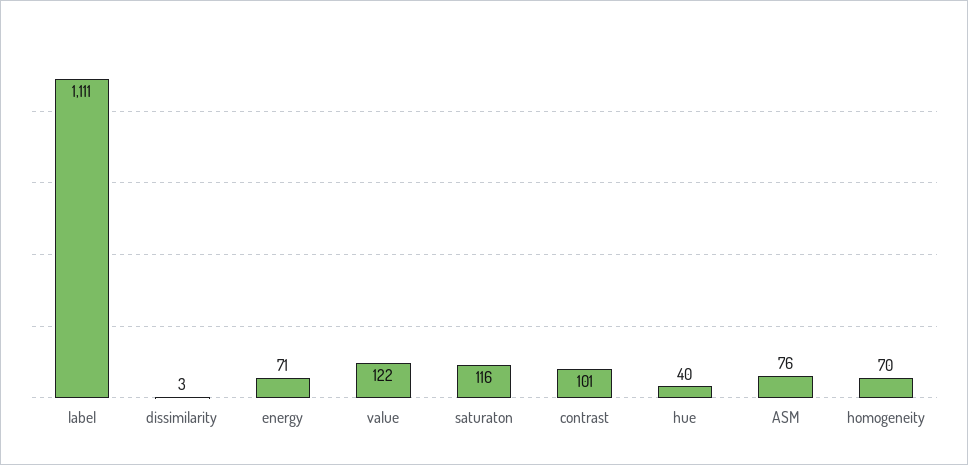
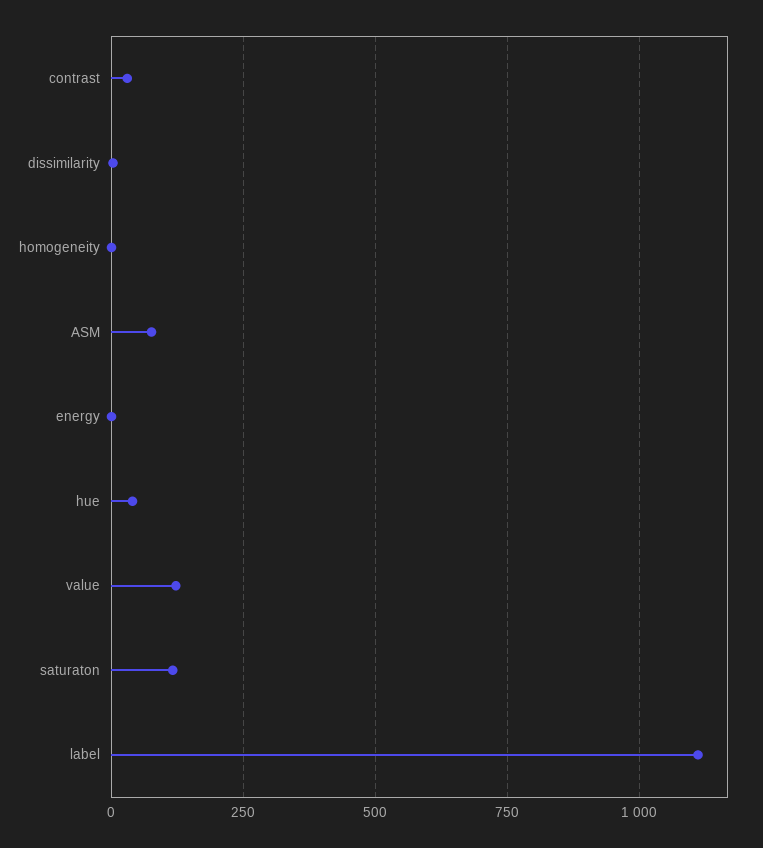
  {
    "label": 1111,
    "dissimilarity": 3,
-   "energy": 71,
+   "energy": 0,
    "value": 122,
    "saturaton": 116,
-   "contrast": 101,
+   "contrast": 25,
    "hue": 40,
    "ASM": 76,
-   "homogeneity": 70
+   "homogeneity": 0
  }

